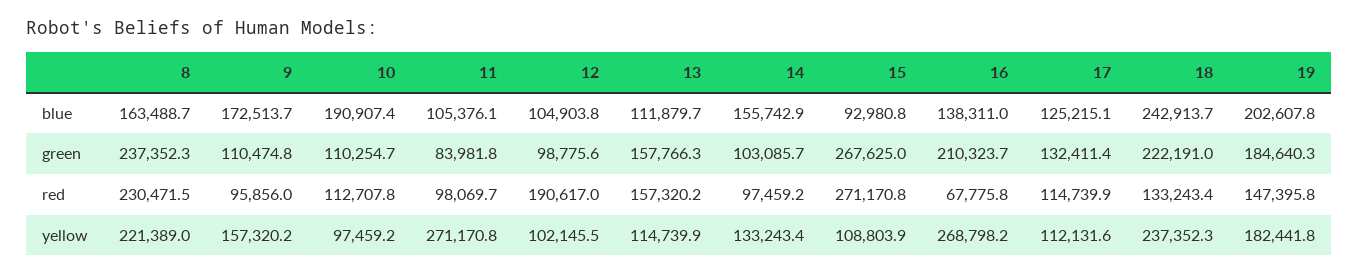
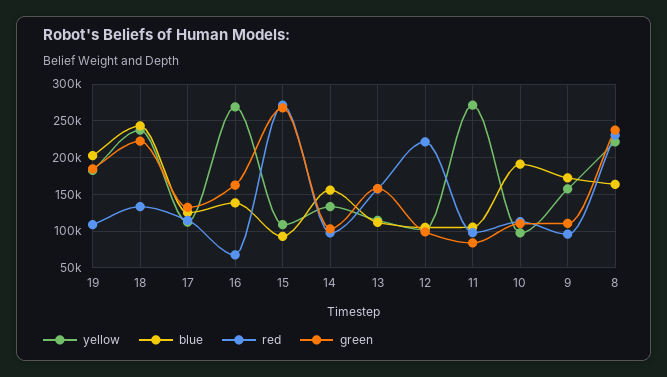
  {
    "blue": {
      "8": 163488.7,
      "9": 172513.7,
      "10": 190907.4,
      "11": 105376.1,
      "12": 104903.8,
      "13": 111879.7,
      "14": 155742.9,
      "15": 92980.8,
      "16": 138311,
      "17": 125215.1,
      "18": 242913.7,
      "19": 202607.8
    },
    "green": {
      "8": 237352.3,
      "9": 110474.8,
      "10": 110254.7,
      "11": 83981.8,
      "12": 98775.6,
      "13": 157766.3,
      "14": 103085.7,
      "15": 267625,
-     "16": 210323.7,
+     "16": 160000,
      "17": 132411.4,
      "18": 222191,
      "19": 184640.3
    },
    "red": {
      "8": 230471.5,
      "9": 95856,
      "10": 112707.8,
      "11": 98069.7,
-     "12": 190617,
+     "12": 220000,
      "13": 157320.2,
      "14": 97459.2,
      "15": 271170.8,
      "16": 67775.8,
      "17": 114739.9,
      "18": 133243.4,
-     "19": 147395.8
+     "19": 110000
    },
    "yellow": {
      "8": 221389,
      "9": 157320.2,
      "10": 97459.2,
      "11": 271170.8,
      "12": 102145.5,
      "13": 114739.9,
      "14": 133243.4,
      "15": 108803.9,
      "16": 268798.2,
      "17": 112131.6,
      "18": 237352.3,
      "19": 182441.8
    }
  }

